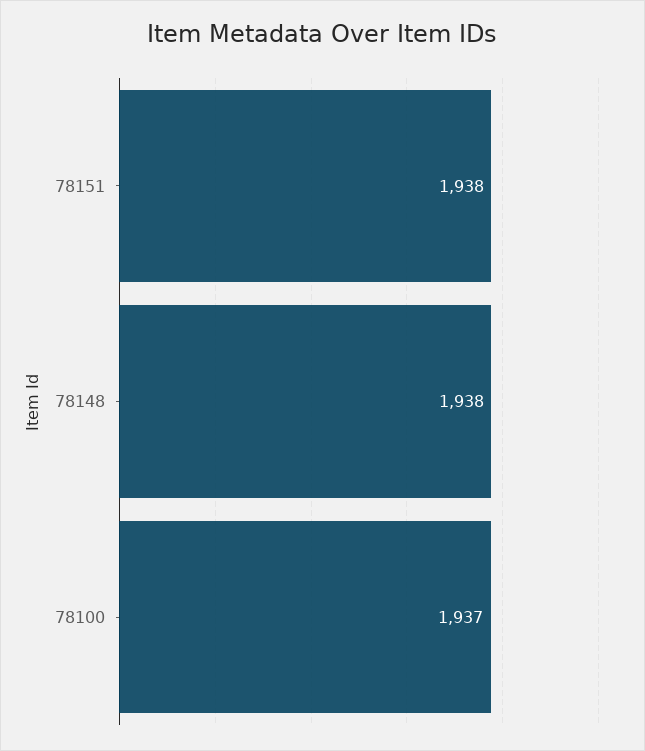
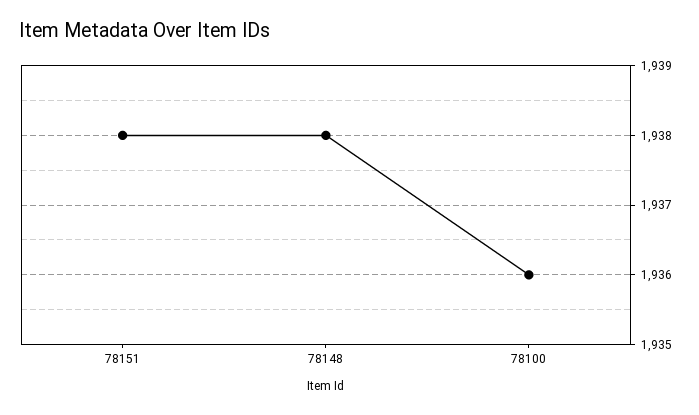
  {
    "78151": 1938,
    "78148": 1938,
-   "78100": 1937
+   "78100": 1936
  }

